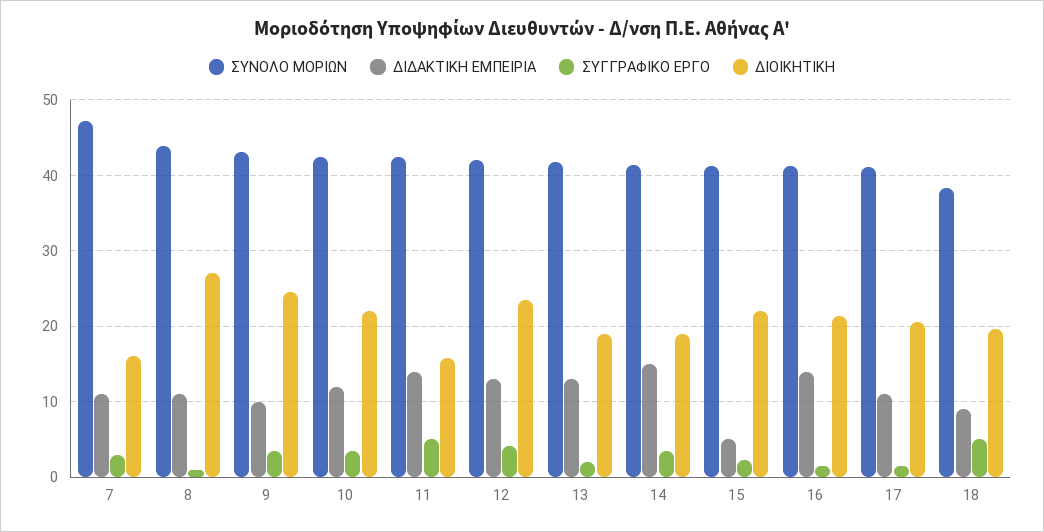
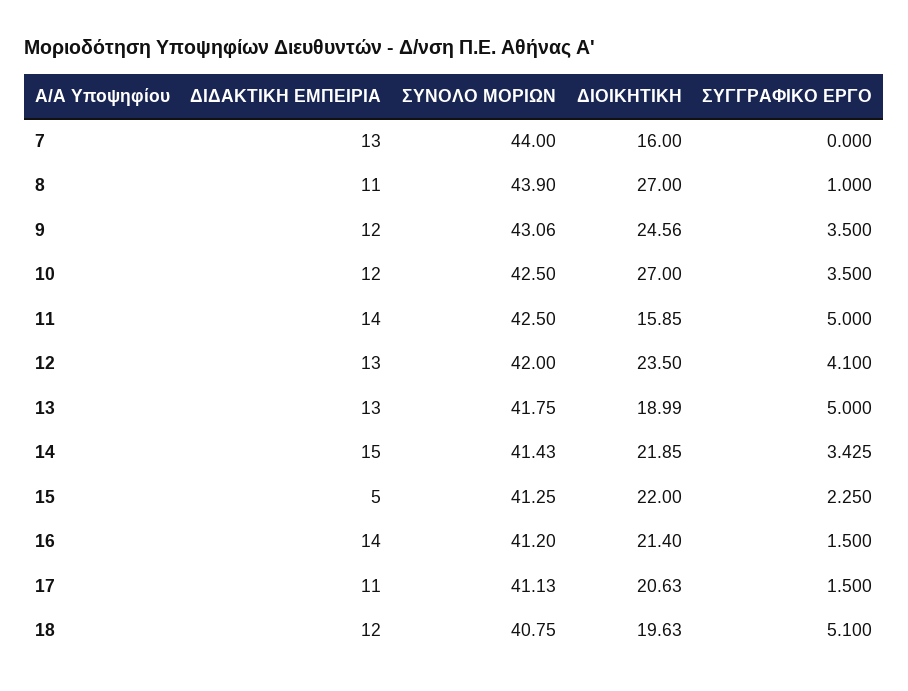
  {
    "ΣΥΝΟΛΟ ΜΟΡΙΩΝ": {
-     "7": 47,
+     "7": 44,
      "8": 43.9,
      "9": 43.06,
      "10": 42.5,
      "11": 42.5,
      "12": 42,
      "13": 41.75,
      "14": 41.43,
      "15": 41.25,
      "16": 41.2,
      "17": 41.13,
-     "18": 38
+     "18": 40.75
    },
    "ΔΙΔΑΚΤΙΚΗ ΕΜΠΕΙΡΙΑ": {
-     "7": 11,
+     "7": 13,
      "8": 11,
-     "9": 10,
+     "9": 12,
      "10": 12,
      "11": 14,
      "12": 13,
      "13": 13,
      "14": 15,
      "15": 5,
      "16": 14,
      "17": 11,
-     "18": 9
+     "18": 12
    },
    "ΣΥΓΓΡΑΦΙΚΟ ΕΡΓΟ": {
-     "7": 3,
+     "7": 0,
      "8": 1,
      "9": 3.5,
      "10": 3.5,
      "11": 5,
      "12": 4.1,
-     "13": 2,
+     "13": 5,
      "14": 3.425,
      "15": 2.25,
      "16": 1.5,
      "17": 1.5,
      "18": 5.1
    },
    "ΔΙΟΙΚΗΤΙΚΗ": {
      "7": 16,
      "8": 27,
      "9": 24.56,
-     "10": 22,
+     "10": 27,
      "11": 15.85,
      "12": 23.5,
      "13": 18.99,
-     "14": 19,
+     "14": 21.85,
      "15": 22,
      "16": 21.4,
      "17": 20.63,
      "18": 19.63
    }
  }

